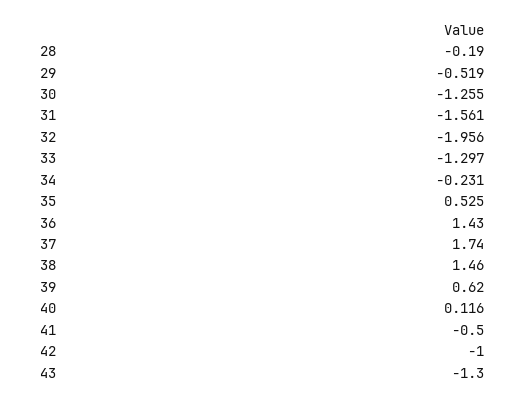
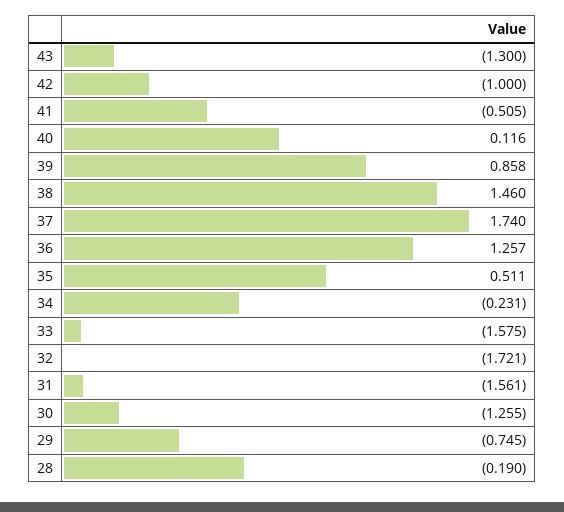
  {
    "28": -0.19,
-   "29": -0.519,
+   "29": -0.745,
    "30": -1.255,
    "31": -1.561,
-   "32": -1.956,
+   "32": -1.721,
-   "33": -1.297,
+   "33": -1.575,
    "34": -0.231,
-   "35": 0.525,
+   "35": 0.511,
-   "36": 1.43,
+   "36": 1.257,
    "37": 1.74,
    "38": 1.46,
-   "39": 0.62,
+   "39": 0.858,
    "40": 0.116,
-   "41": -0.5,
+   "41": -0.505,
    "42": -1,
    "43": -1.3
  }

